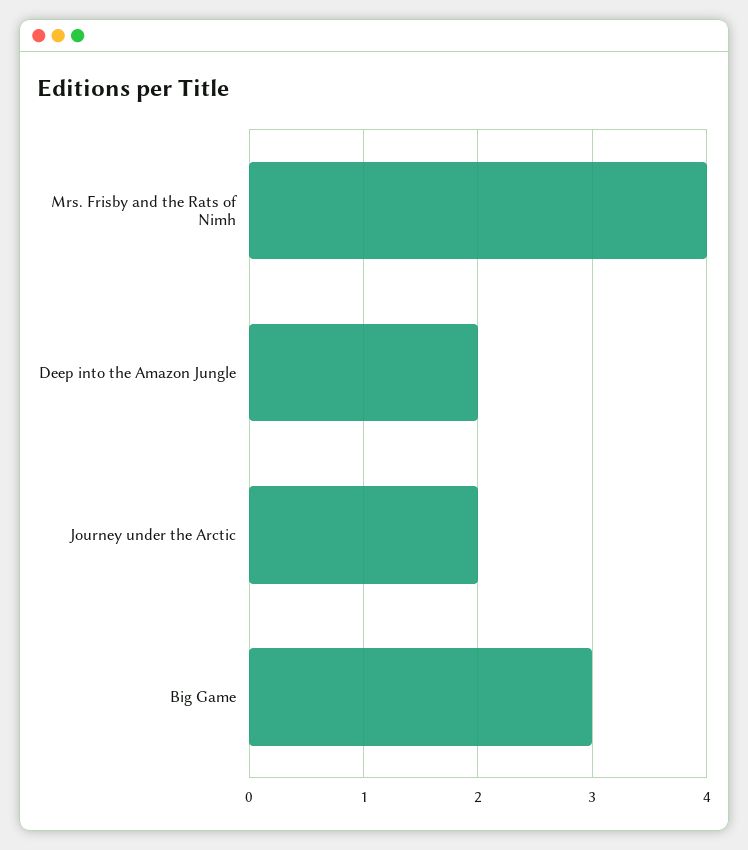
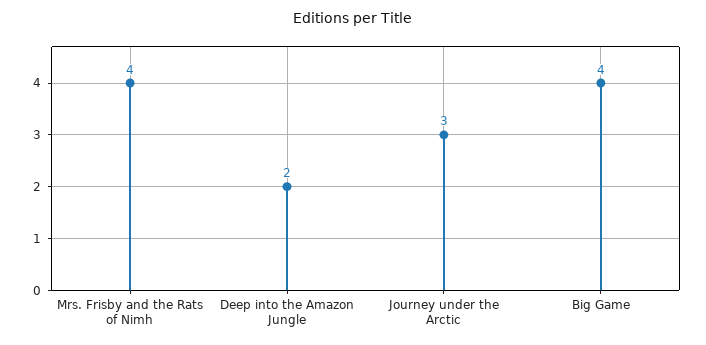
  {
    "Mrs. Frisby and the Rats of Nimh": 4,
    "Deep into the Amazon Jungle": 2,
-   "Journey under the Arctic": 2,
+   "Journey under the Arctic": 3,
-   "Big Game": 3
+   "Big Game": 4
  }

